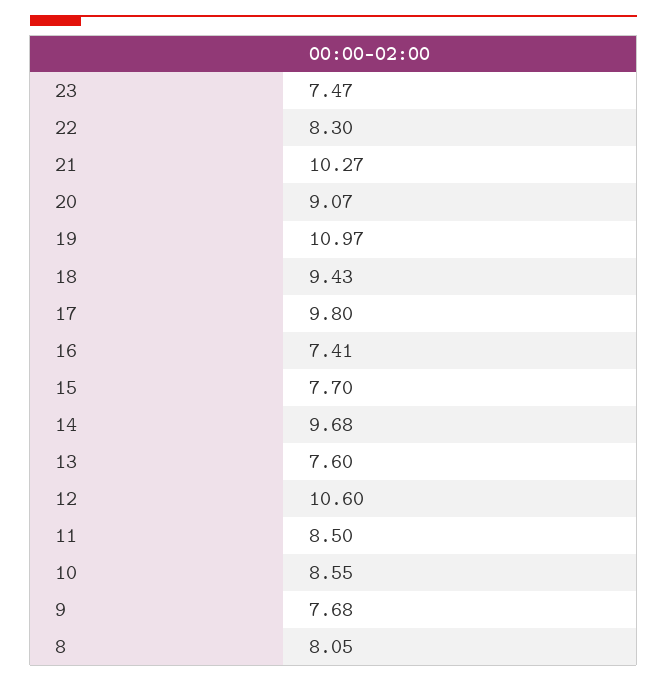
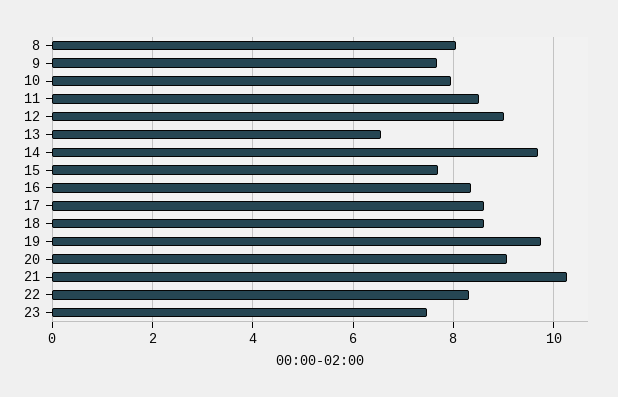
  {
    "23": 7.47,
    "22": 8.3,
    "21": 10.27,
    "20": 9.07,
-   "19": 10.97,
+   "19": 9.8,
-   "18": 9.43,
+   "18": 8.6,
-   "17": 9.8,
+   "17": 8.6,
-   "16": 7.41,
+   "16": 8.4,
    "15": 7.7,
    "14": 9.68,
-   "13": 7.6,
+   "13": 6.6,
-   "12": 10.6,
+   "12": 9,
    "11": 8.5,
-   "10": 8.55,
+   "10": 8,
    "9": 7.68,
    "8": 8.05
  }

